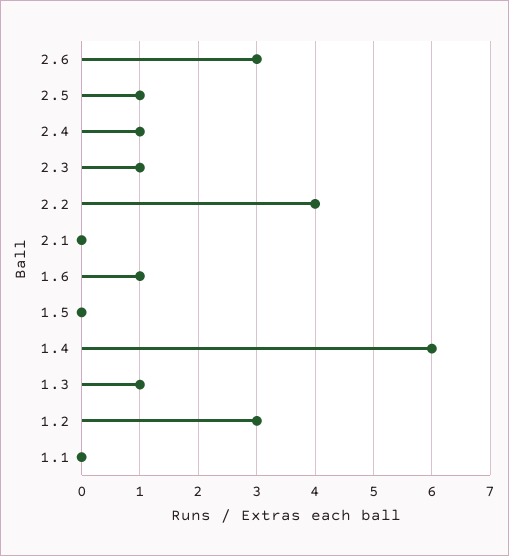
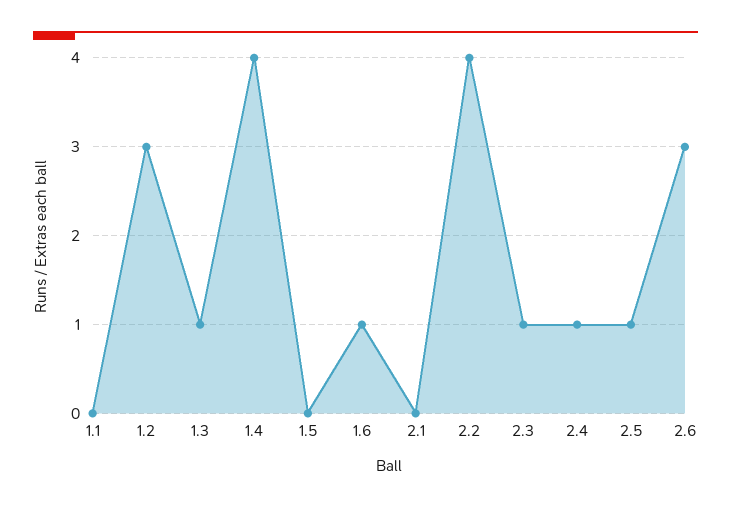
  {
    "2.6": 3,
    "2.5": 1,
    "2.4": 1,
    "2.3": 1,
    "2.2": 4,
    "2.1": 0,
    "1.6": 1,
    "1.5": 0,
-   "1.4": 6,
+   "1.4": 4,
    "1.3": 1,
    "1.2": 3,
    "1.1": 0
  }

